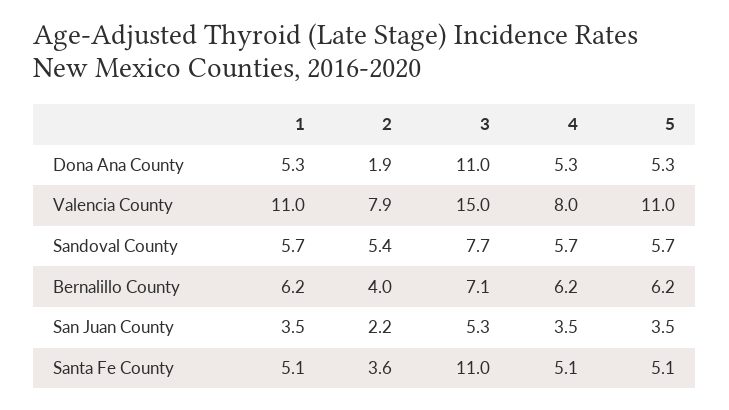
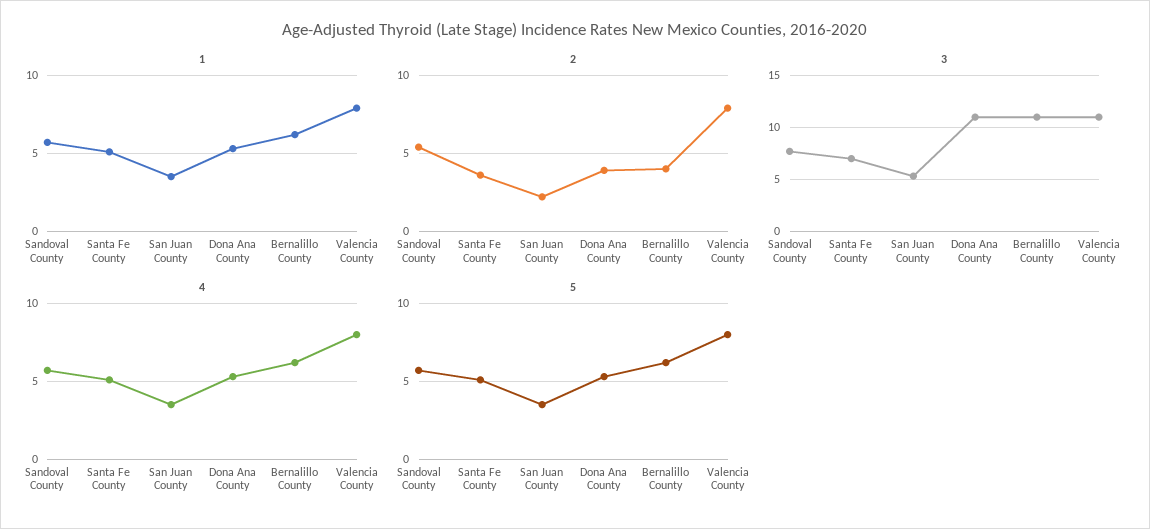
  {
    "1": {
      "Dona Ana County": 5.3,
-     "Valencia County": 11,
+     "Valencia County": 8,
      "Sandoval County": 5.7,
      "Bernalillo County": 6.2,
      "San Juan County": 3.5,
      "Santa Fe County": 5.1
    },
    "2": {
-     "Dona Ana County": 1.9,
+     "Dona Ana County": 4,
      "Valencia County": 7.9,
      "Sandoval County": 5.4,
      "Bernalillo County": 4,
      "San Juan County": 2.2,
      "Santa Fe County": 3.6
    },
    "3": {
      "Dona Ana County": 11,
-     "Valencia County": 15,
+     "Valencia County": 11,
      "Sandoval County": 7.7,
-     "Bernalillo County": 7.1,
+     "Bernalillo County": 11,
      "San Juan County": 5.3,
-     "Santa Fe County": 11
+     "Santa Fe County": 7
    },
    "4": {
      "Dona Ana County": 5.3,
      "Valencia County": 8,
      "Sandoval County": 5.7,
      "Bernalillo County": 6.2,
      "San Juan County": 3.5,
      "Santa Fe County": 5.1
    },
    "5": {
      "Dona Ana County": 5.3,
-     "Valencia County": 11,
+     "Valencia County": 8,
      "Sandoval County": 5.7,
      "Bernalillo County": 6.2,
      "San Juan County": 3.5,
      "Santa Fe County": 5.1
    }
  }

